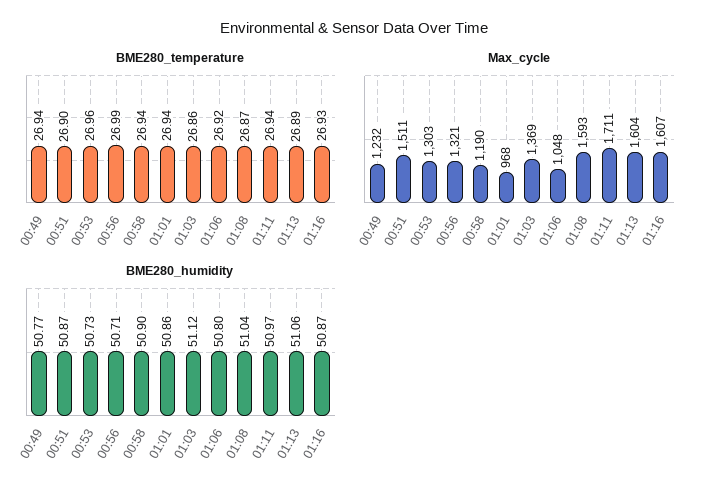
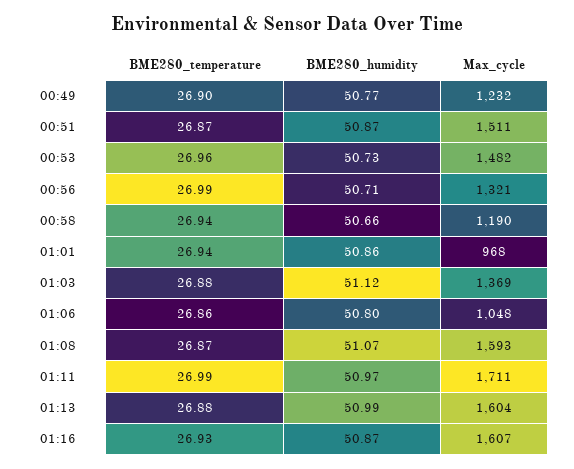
  {
    "BME280_temperature": {
-     "00:49": 26.94,
+     "00:49": 26.9,
-     "00:51": 26.9,
+     "00:51": 26.87,
      "00:53": 26.96,
      "00:56": 26.99,
      "00:58": 26.94,
      "01:01": 26.94,
-     "01:03": 26.86,
+     "01:03": 26.88,
-     "01:06": 26.92,
+     "01:06": 26.86,
      "01:08": 26.87,
-     "01:11": 26.94,
+     "01:11": 26.99,
-     "01:13": 26.89,
+     "01:13": 26.88,
      "01:16": 26.93
    },
    "Max_cycle": {
      "00:49": 1232,
      "00:51": 1511,
-     "00:53": 1303,
+     "00:53": 1482,
      "00:56": 1321,
      "00:58": 1190,
      "01:01": 968,
      "01:03": 1369,
      "01:06": 1048,
      "01:08": 1593,
      "01:11": 1711,
      "01:13": 1604,
      "01:16": 1607
    },
    "BME280_humidity": {
      "00:49": 50.77,
      "00:51": 50.87,
      "00:53": 50.73,
      "00:56": 50.71,
-     "00:58": 50.9,
+     "00:58": 50.66,
      "01:01": 50.86,
      "01:03": 51.12,
      "01:06": 50.8,
-     "01:08": 51.04,
+     "01:08": 51.07,
      "01:11": 50.97,
-     "01:13": 51.06,
+     "01:13": 50.99,
      "01:16": 50.87
    }
  }

